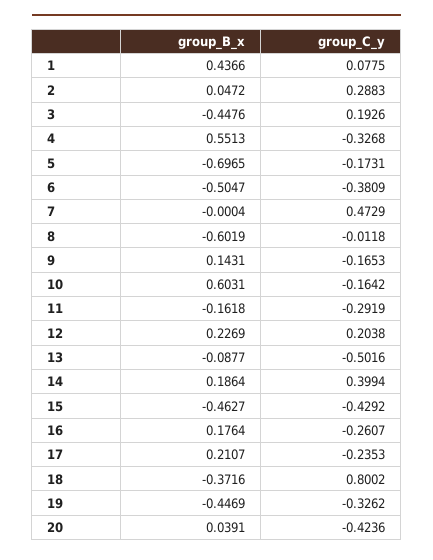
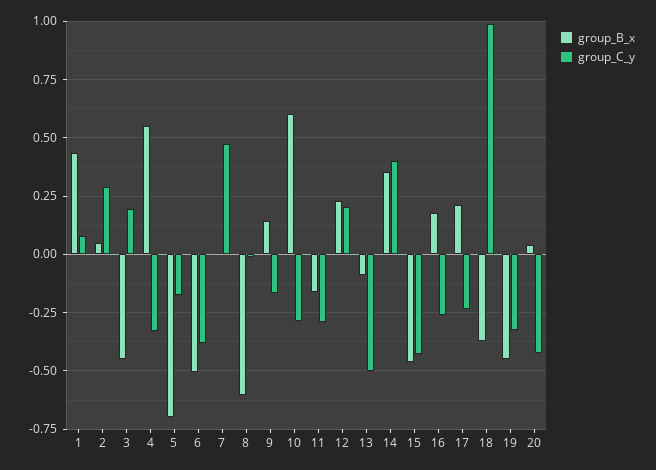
  {
    "group_B_x": {
      "1": 0.4366,
      "2": 0.0472,
      "3": -0.4476,
      "4": 0.5513,
      "5": -0.6965,
      "6": -0.5047,
      "7": -0.0004,
      "8": -0.6019,
      "9": 0.1431,
      "10": 0.6031,
      "11": -0.1618,
      "12": 0.2269,
      "13": -0.0877,
-     "14": 0.1864,
+     "14": 0.35,
      "15": -0.4627,
      "16": 0.1764,
      "17": 0.2107,
      "18": -0.3716,
      "19": -0.4469,
      "20": 0.0391
    },
    "group_C_y": {
      "1": 0.0775,
      "2": 0.2883,
      "3": 0.1926,
      "4": -0.3268,
      "5": -0.1731,
      "6": -0.3809,
      "7": 0.4729,
      "8": -0.0118,
      "9": -0.1653,
-     "10": -0.1642,
+     "10": -0.3,
      "11": -0.2919,
      "12": 0.2038,
      "13": -0.5016,
      "14": 0.3994,
      "15": -0.4292,
      "16": -0.2607,
      "17": -0.2353,
-     "18": 0.8002,
+     "18": 1,
      "19": -0.3262,
      "20": -0.4236
    }
  }

